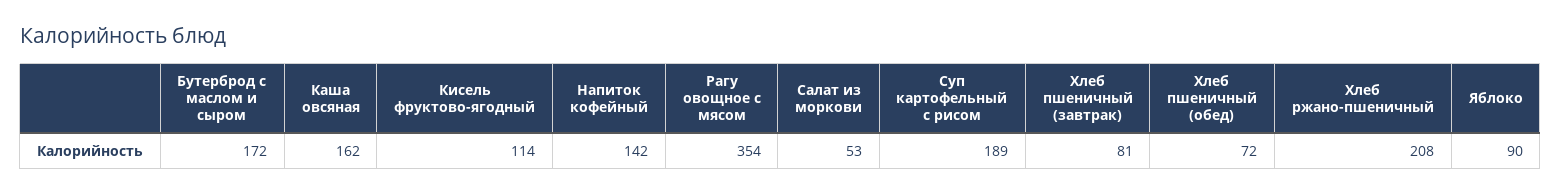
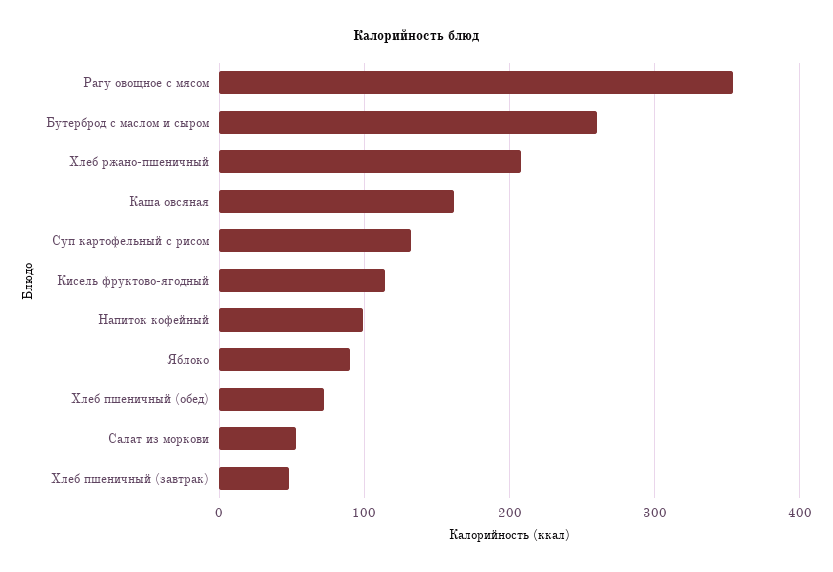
  {
-   "Бутерброд с маслом и сыром": 172,
+   "Бутерброд с маслом и сыром": 260,
    "Каша овсяная": 162,
    "Кисель фруктово-ягодный": 114,
-   "Напиток кофейный": 142,
+   "Напиток кофейный": 100,
    "Рагу овощное с мясом": 354,
    "Салат из моркови": 53,
-   "Суп картофельный с рисом": 189,
+   "Суп картофельный с рисом": 130,
-   "Хлеб пшеничный (завтрак)": 81,
+   "Хлеб пшеничный (завтрак)": 50,
    "Хлеб пшеничный (обед)": 72,
    "Хлеб ржано-пшеничный": 208,
    "Яблоко": 90
  }

